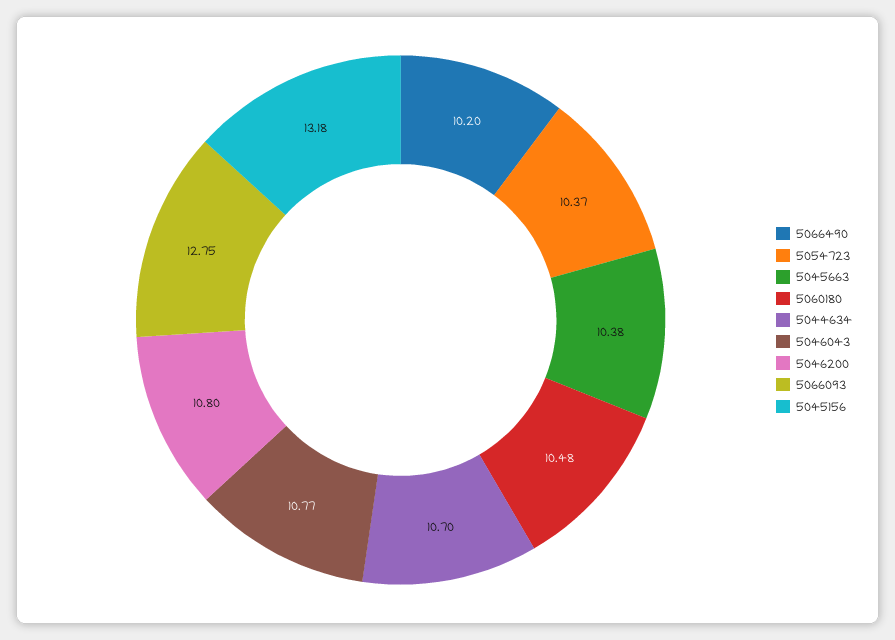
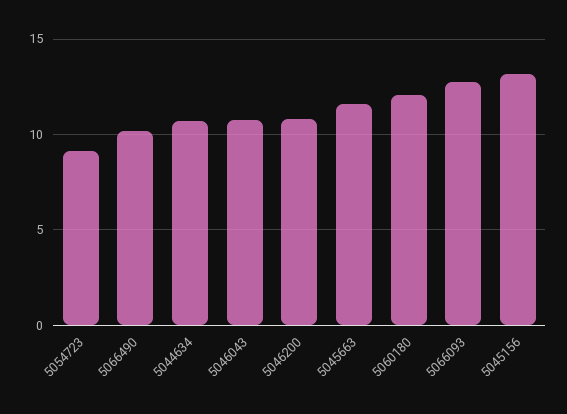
  {
    "5066490": 10.2,
-   "5054723": 10.37,
+   "5054723": 9,
-   "5045663": 10.38,
+   "5045663": 11.5,
-   "5060180": 10.48,
+   "5060180": 12,
    "5044634": 10.7,
    "5046043": 10.77,
    "5046200": 10.8,
    "5066093": 12.75,
    "5045156": 13.18
  }

